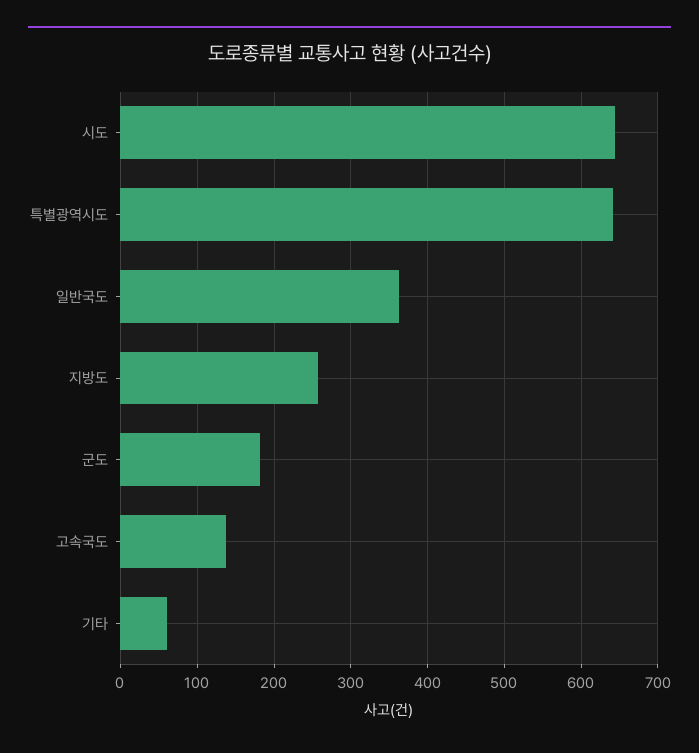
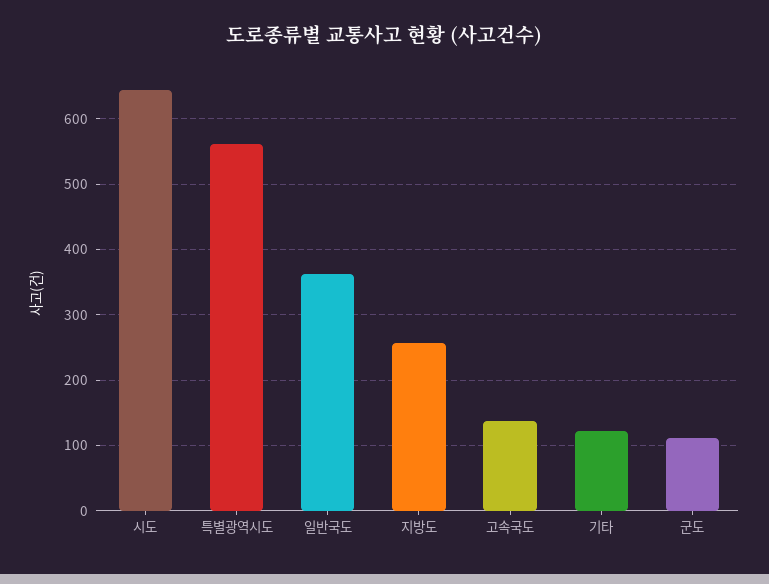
  {
    "시도": 640,
-   "특별광역시도": 640,
+   "특별광역시도": 560,
    "일반국도": 360,
    "지방도": 260,
-   "군도": 180,
+   "군도": 110,
    "고속국도": 140,
-   "기타": 60
+   "기타": 120
  }

